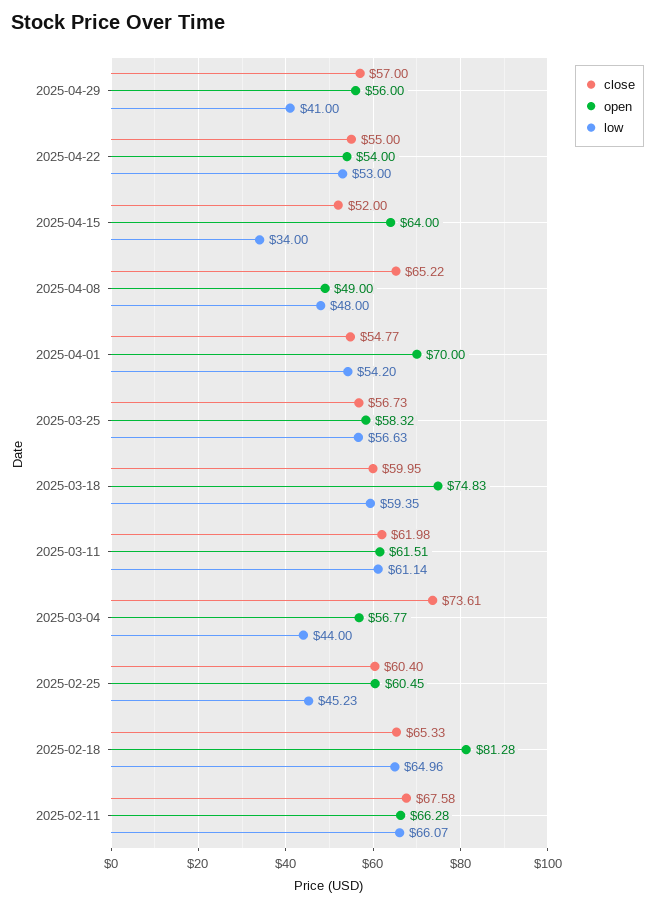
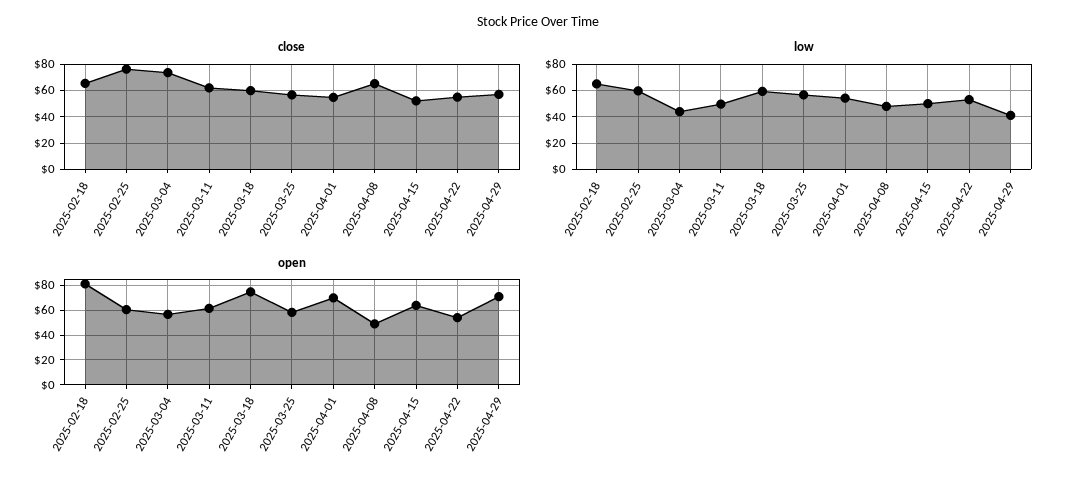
  {
    "close": {
      "2025-04-29": 57,
      "2025-04-22": 55,
      "2025-04-15": 52,
      "2025-04-08": 65.22,
      "2025-04-01": 54.77,
      "2025-03-25": 56.73,
      "2025-03-18": 59.95,
      "2025-03-11": 61.98,
      "2025-03-04": 73.61,
-     "2025-02-25": 60.4,
+     "2025-02-25": 75,
-     "2025-02-18": 65.33,
+     "2025-02-18": 65.33
-     "2025-02-11": 67.58
    },
    "open": {
-     "2025-04-29": 56,
+     "2025-04-29": 70,
      "2025-04-22": 54,
      "2025-04-15": 64,
      "2025-04-08": 49,
      "2025-04-01": 70,
      "2025-03-25": 58.32,
      "2025-03-18": 74.83,
      "2025-03-11": 61.51,
      "2025-03-04": 56.77,
      "2025-02-25": 60.45,
-     "2025-02-18": 81.28,
+     "2025-02-18": 81.28
-     "2025-02-11": 66.28
    },
    "low": {
      "2025-04-29": 41,
      "2025-04-22": 53,
-     "2025-04-15": 34,
+     "2025-04-15": 50,
      "2025-04-08": 48,
      "2025-04-01": 54.2,
      "2025-03-25": 56.63,
      "2025-03-18": 59.35,
-     "2025-03-11": 61.14,
+     "2025-03-11": 50,
      "2025-03-04": 44,
-     "2025-02-25": 45.23,
+     "2025-02-25": 60,
-     "2025-02-18": 64.96,
+     "2025-02-18": 64.96
-     "2025-02-11": 66.07
    }
  }

